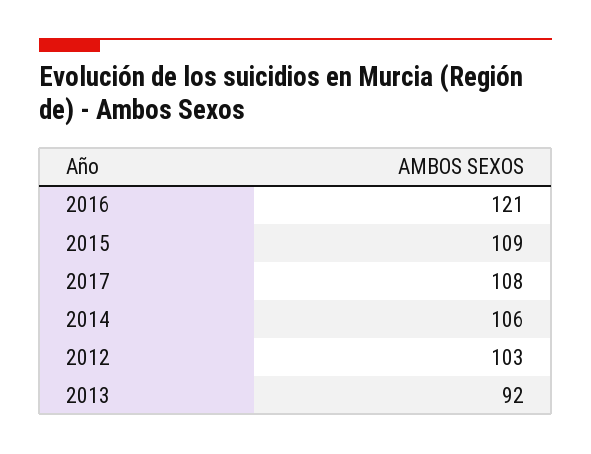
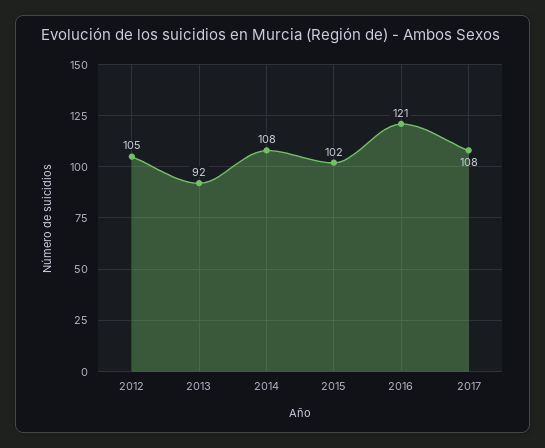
  {
    "2016": 121,
-   "2015": 109,
+   "2015": 102,
    "2017": 108,
-   "2014": 106,
+   "2014": 108,
-   "2012": 103,
+   "2012": 105,
    "2013": 92
  }

